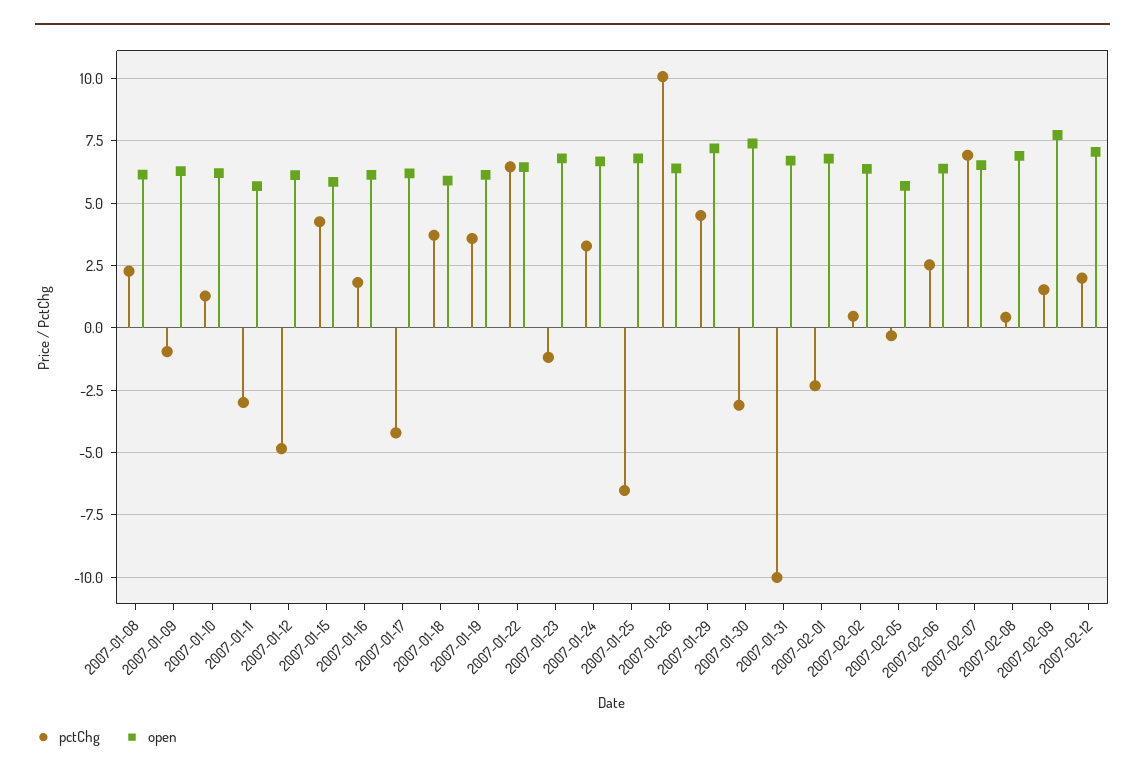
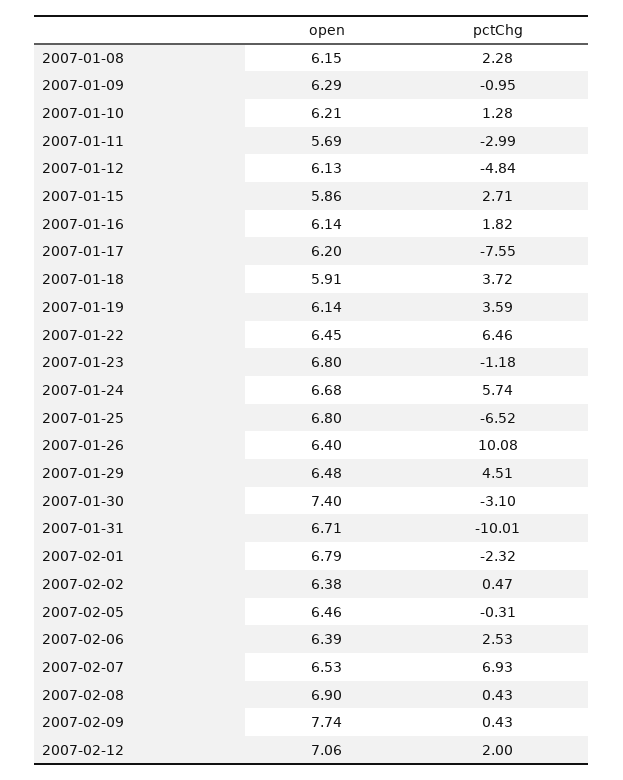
  {
    "pctChg": {
      "2007-01-08": 2.28,
      "2007-01-09": -0.95,
      "2007-01-10": 1.28,
      "2007-01-11": -2.99,
      "2007-01-12": -4.84,
-     "2007-01-15": 4.25,
+     "2007-01-15": 2.71,
      "2007-01-16": 1.82,
-     "2007-01-17": -4.25,
+     "2007-01-17": -7.55,
      "2007-01-18": 3.72,
      "2007-01-19": 3.59,
      "2007-01-22": 6.46,
      "2007-01-23": -1.18,
-     "2007-01-24": 3.25,
+     "2007-01-24": 5.74,
      "2007-01-25": -6.52,
      "2007-01-26": 10.08,
      "2007-01-29": 4.51,
      "2007-01-30": -3.1,
      "2007-01-31": -10.01,
      "2007-02-01": -2.32,
      "2007-02-02": 0.47,
      "2007-02-05": -0.31,
      "2007-02-06": 2.53,
      "2007-02-07": 6.93,
      "2007-02-08": 0.43,
-     "2007-02-09": 1.5,
+     "2007-02-09": 0.43,
      "2007-02-12": 2
    },
    "open": {
      "2007-01-08": 6.15,
      "2007-01-09": 6.29,
      "2007-01-10": 6.21,
      "2007-01-11": 5.69,
      "2007-01-12": 6.13,
      "2007-01-15": 5.86,
      "2007-01-16": 6.14,
      "2007-01-17": 6.2,
      "2007-01-18": 5.91,
      "2007-01-19": 6.14,
      "2007-01-22": 6.45,
      "2007-01-23": 6.8,
      "2007-01-24": 6.68,
      "2007-01-25": 6.8,
      "2007-01-26": 6.4,
-     "2007-01-29": 7.25,
+     "2007-01-29": 6.48,
      "2007-01-30": 7.4,
      "2007-01-31": 6.71,
      "2007-02-01": 6.79,
      "2007-02-02": 6.38,
-     "2007-02-05": 5.75,
+     "2007-02-05": 6.46,
      "2007-02-06": 6.39,
      "2007-02-07": 6.53,
      "2007-02-08": 6.9,
      "2007-02-09": 7.74,
      "2007-02-12": 7.06
    }
  }

